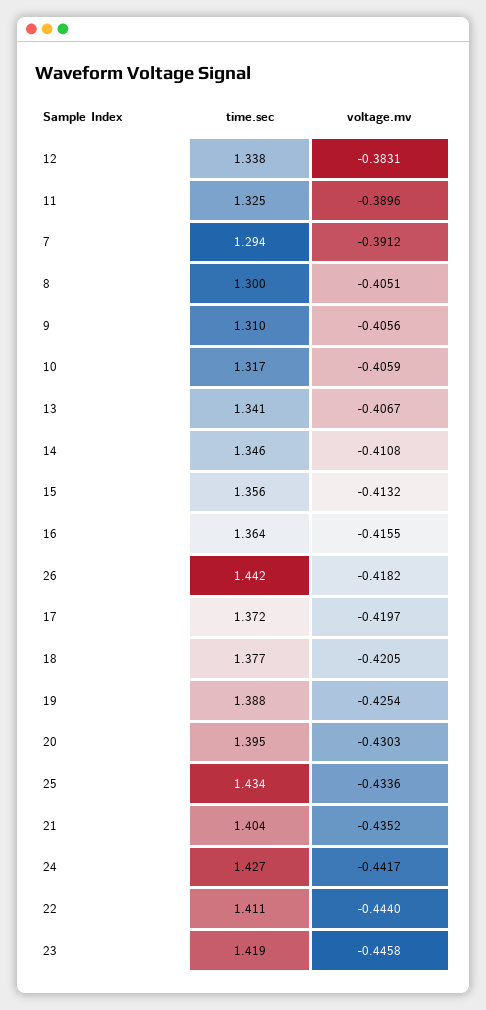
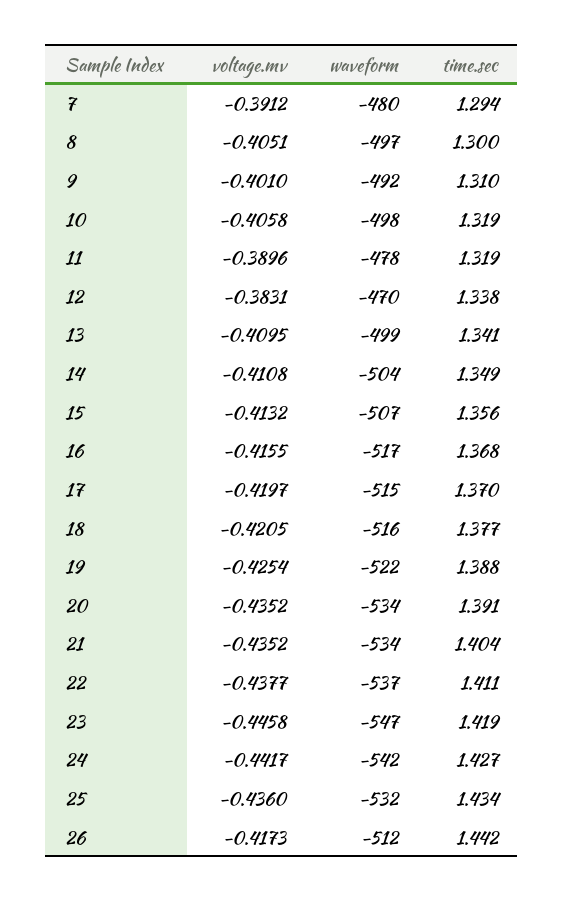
  {
    "time.sec": {
      "12": 1.338,
-     "11": 1.325,
+     "11": 1.319,
      "7": 1.294,
      "8": 1.3,
      "9": 1.31,
-     "10": 1.317,
+     "10": 1.319,
      "13": 1.341,
-     "14": 1.346,
+     "14": 1.349,
      "15": 1.356,
-     "16": 1.364,
+     "16": 1.368,
      "26": 1.442,
-     "17": 1.372,
+     "17": 1.37,
      "18": 1.377,
      "19": 1.388,
-     "20": 1.395,
+     "20": 1.391,
      "25": 1.434,
      "21": 1.404,
      "24": 1.427,
      "22": 1.411,
      "23": 1.419
    },
    "voltage.mv": {
      "12": -0.3831,
      "11": -0.3896,
      "7": -0.3912,
      "8": -0.4051,
-     "9": -0.4056,
+     "9": -0.401,
-     "10": -0.4059,
+     "10": -0.4058,
-     "13": -0.4067,
+     "13": -0.4095,
      "14": -0.4108,
      "15": -0.4132,
      "16": -0.4155,
-     "26": -0.4182,
+     "26": -0.4173,
      "17": -0.4197,
      "18": -0.4205,
      "19": -0.4254,
-     "20": -0.4303,
+     "20": -0.4352,
-     "25": -0.4336,
+     "25": -0.436,
      "21": -0.4352,
      "24": -0.4417,
-     "22": -0.444,
+     "22": -0.4377,
      "23": -0.4458
-   }
+   },
+   "waveform": {
+     "7": -480,
+     "8": -497,
+     "9": -492,
+     "10": -498,
+     "11": -478,
+     "12": -470,
+     "13": -499,
+     "14": -504,
+     "15": -507,
+     "16": -517,
+     "17": -515,
+     "18": -516,
+     "19": -522,
+     "20": -534,
+     "21": -534,
+     "22": -537,
+     "23": -547,
+     "24": -542,
+     "25": -532,
+     "26": -512
+   }
  }

